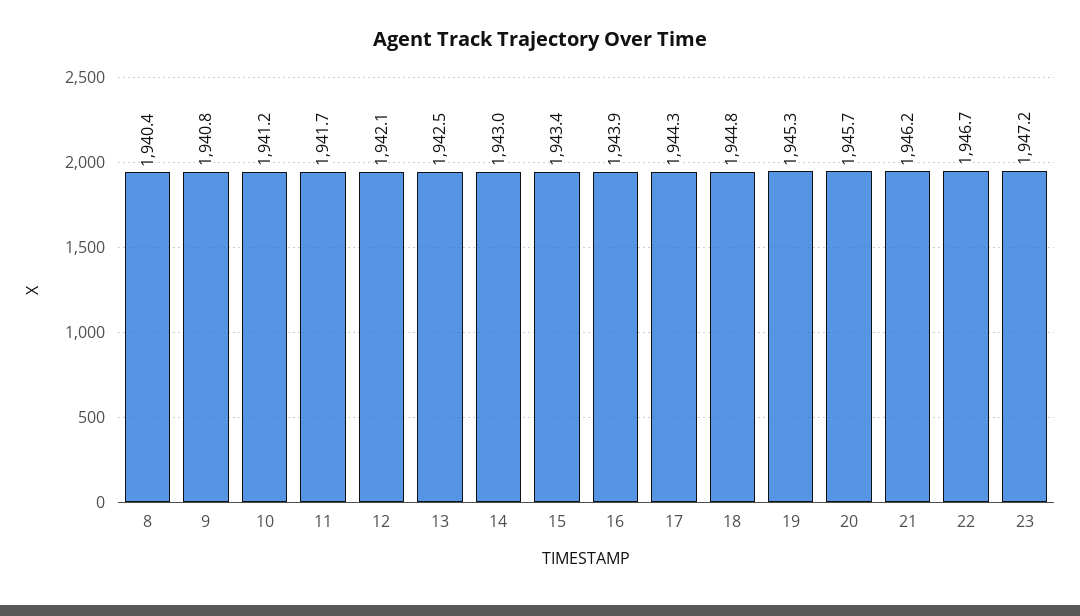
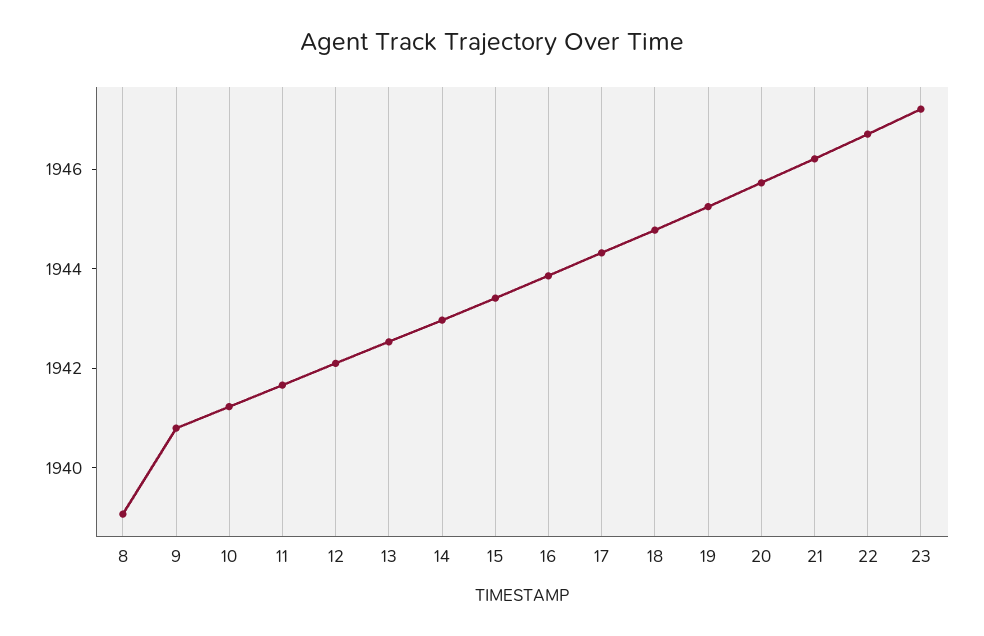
  {
-   "8": 1940.4,
+   "8": 1939,
    "9": 1940.8,
    "10": 1941.2,
    "11": 1941.7,
    "12": 1942.1,
    "13": 1942.5,
    "14": 1943,
    "15": 1943.4,
    "16": 1943.9,
    "17": 1944.3,
    "18": 1944.8,
    "19": 1945.3,
    "20": 1945.7,
    "21": 1946.2,
    "22": 1946.7,
    "23": 1947.2
  }

